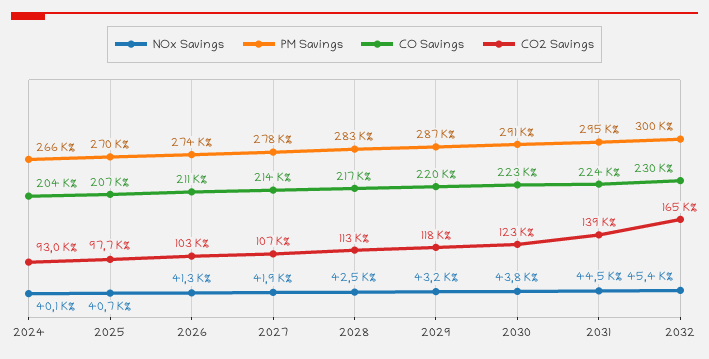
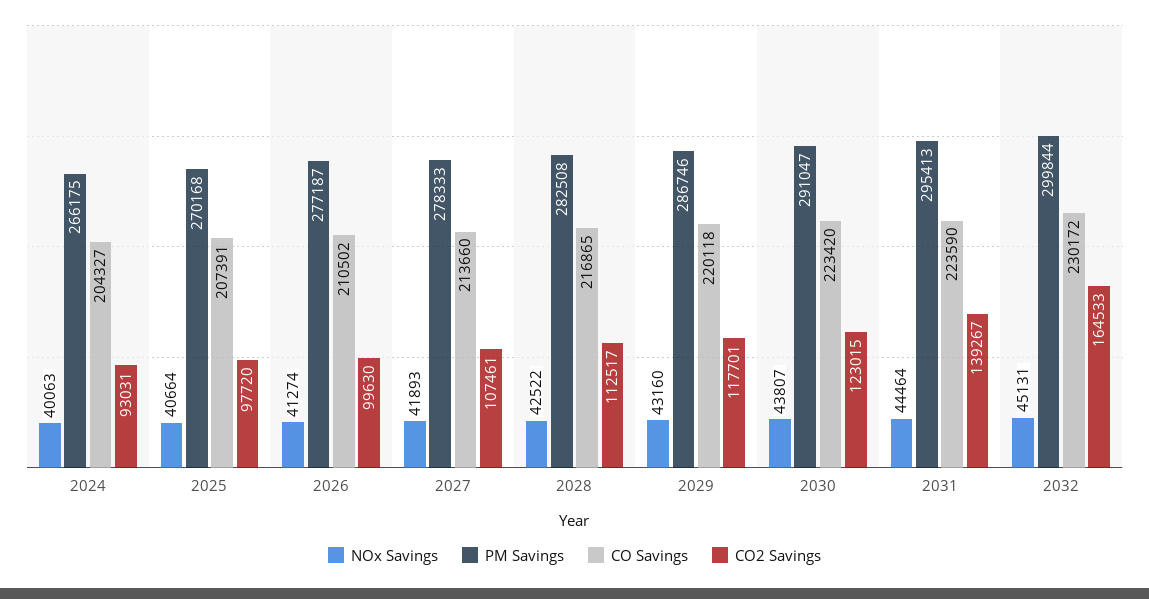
  {
    "NOx Savings": {
      "2024": 40063,
      "2025": 40664,
      "2026": 41274,
      "2027": 41893,
      "2028": 42522,
      "2029": 43160,
      "2030": 43807,
      "2031": 44464,
-     "2032": 45400
+     "2032": 45131
    },
    "PM Savings": {
      "2024": 266175,
      "2025": 270168,
-     "2026": 274000,
+     "2026": 277187,
      "2027": 278333,
      "2028": 282508,
      "2029": 286746,
      "2030": 291047,
      "2031": 295413,
      "2032": 299844
    },
    "CO Savings": {
      "2024": 204327,
      "2025": 207391,
      "2026": 210502,
      "2027": 213660,
      "2028": 216865,
      "2029": 220118,
      "2030": 223420,
      "2031": 223590,
      "2032": 230172
    },
    "CO2 Savings": {
      "2024": 93031,
      "2025": 97720,
-     "2026": 103000,
+     "2026": 99630,
      "2027": 107461,
      "2028": 112517,
      "2029": 117701,
      "2030": 123015,
      "2031": 139267,
      "2032": 164533
    }
  }

